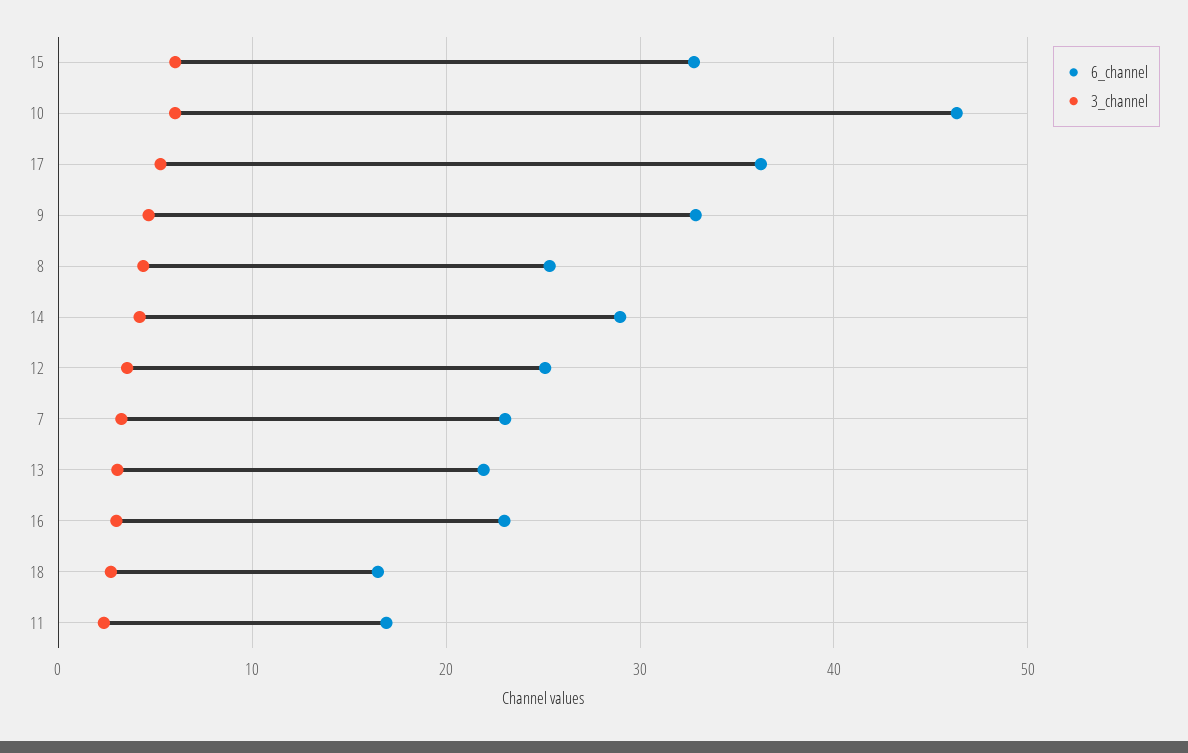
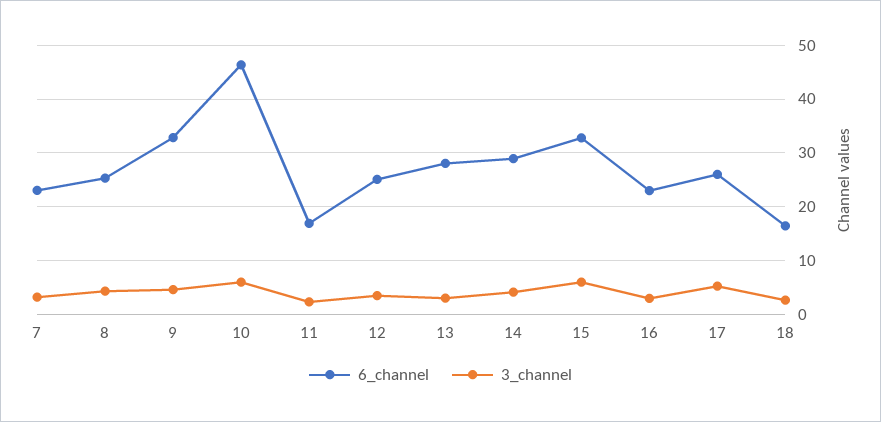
  {
    "6_channel": {
      "15": 33,
      "10": 46,
-     "17": 36,
+     "17": 26,
      "9": 33,
      "8": 25,
      "14": 29,
      "12": 25,
      "7": 23,
-     "13": 22,
+     "13": 28,
      "16": 23,
      "18": 16,
      "11": 17
    },
    "3_channel": {
      "15": 6,
      "10": 6,
      "17": 5,
      "9": 5,
      "8": 4,
      "14": 4,
      "12": 4,
      "7": 3,
      "13": 3,
      "16": 3,
      "18": 3,
      "11": 2
    }
  }

